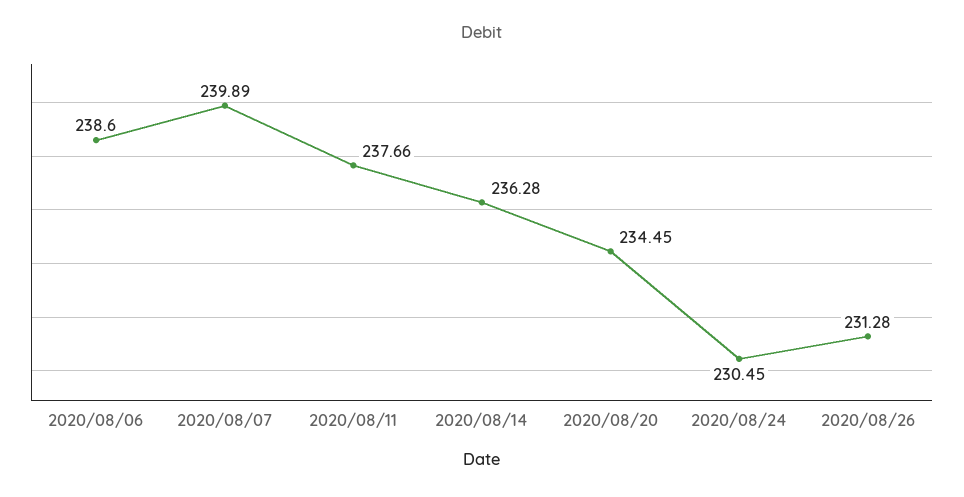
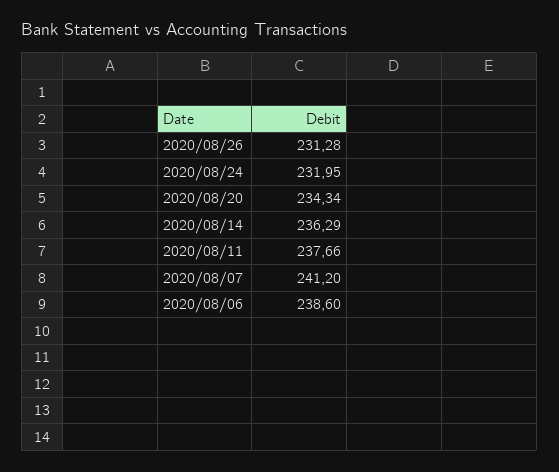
  {
    "2020/08/06": 238.6,
-   "2020/08/07": 239.89,
+   "2020/08/07": 241.2,
    "2020/08/11": 237.66,
-   "2020/08/14": 236.28,
+   "2020/08/14": 236.29,
-   "2020/08/20": 234.45,
+   "2020/08/20": 234.34,
-   "2020/08/24": 230.45,
+   "2020/08/24": 231.95,
    "2020/08/26": 231.28
  }

